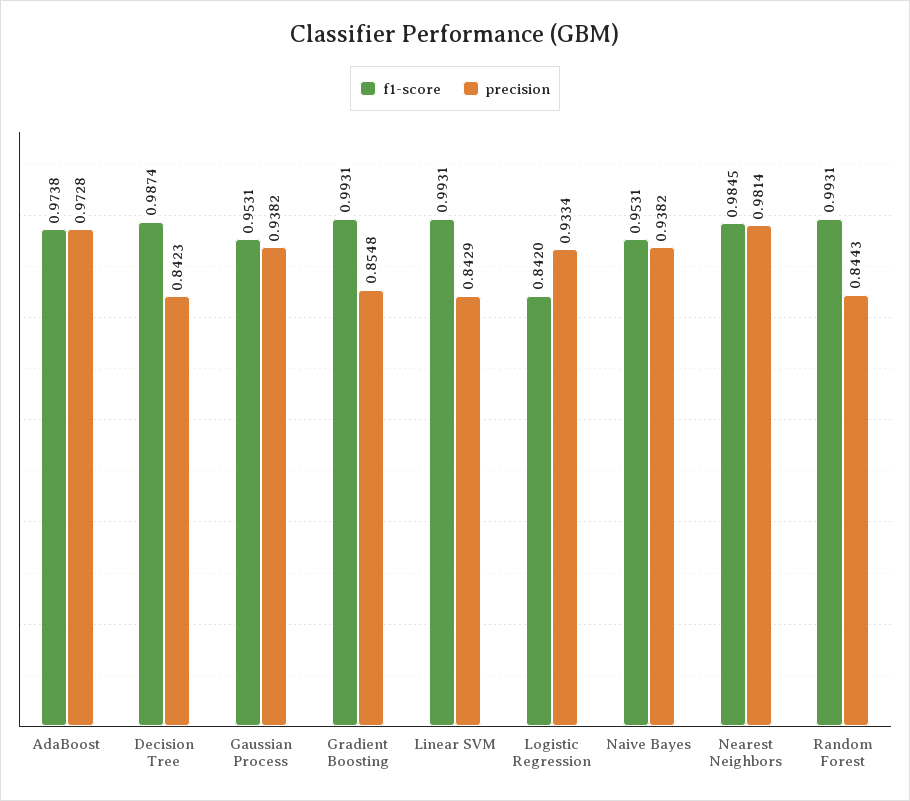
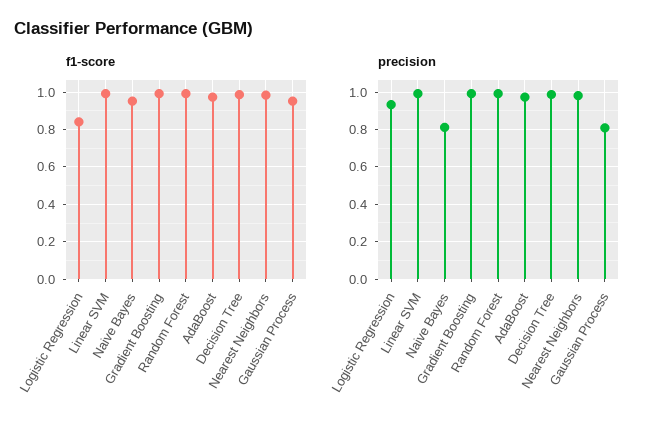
  {
    "f1-score": {
      "AdaBoost": 0.9738,
      "Decision Tree": 0.9874,
      "Gaussian Process": 0.9531,
      "Gradient Boosting": 0.9931,
      "Linear SVM": 0.9931,
      "Logistic Regression": 0.842,
      "Naive Bayes": 0.9531,
      "Nearest Neighbors": 0.9845,
      "Random Forest": 0.9931
    },
    "precision": {
      "AdaBoost": 0.9728,
-     "Decision Tree": 0.8423,
+     "Decision Tree": 1,
-     "Gaussian Process": 0.9382,
+     "Gaussian Process": 0.8,
-     "Gradient Boosting": 0.8548,
+     "Gradient Boosting": 1,
-     "Linear SVM": 0.8429,
+     "Linear SVM": 1,
      "Logistic Regression": 0.9334,
-     "Naive Bayes": 0.9382,
+     "Naive Bayes": 0.8,
      "Nearest Neighbors": 0.9814,
-     "Random Forest": 0.8443
+     "Random Forest": 1
    }
  }

